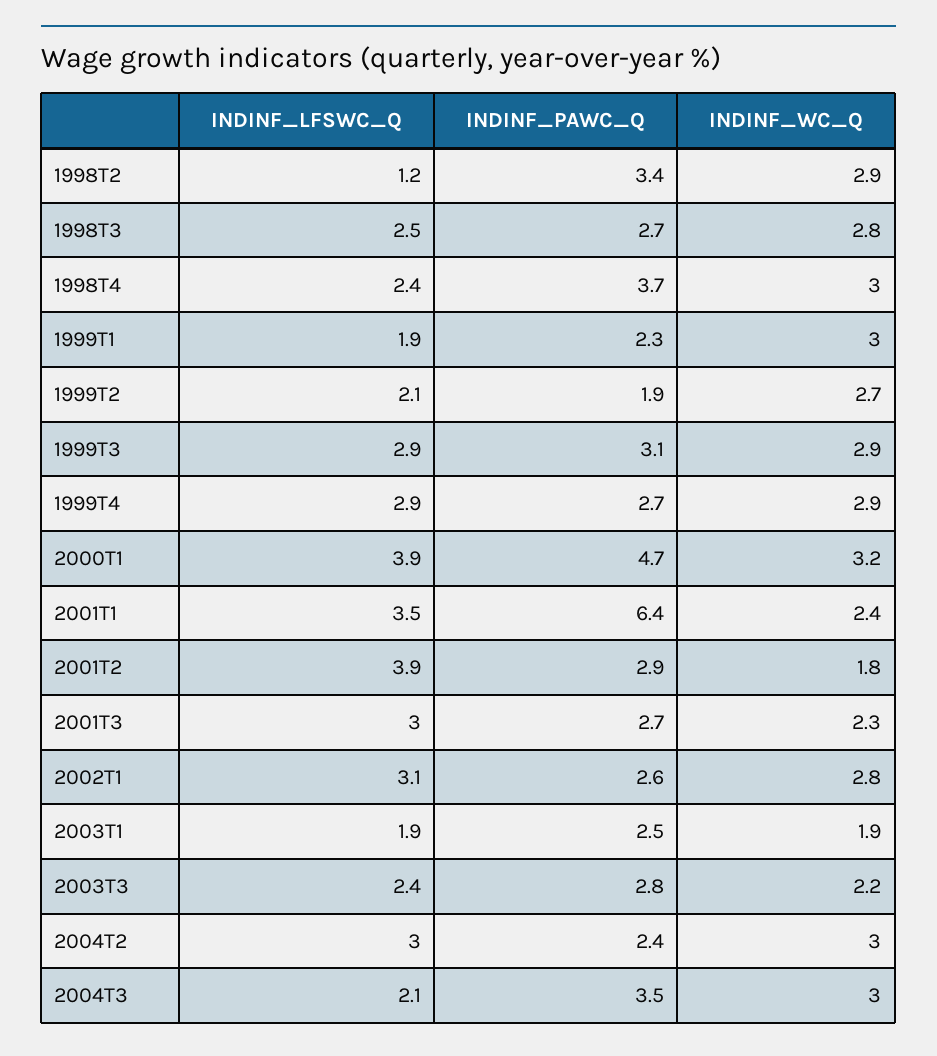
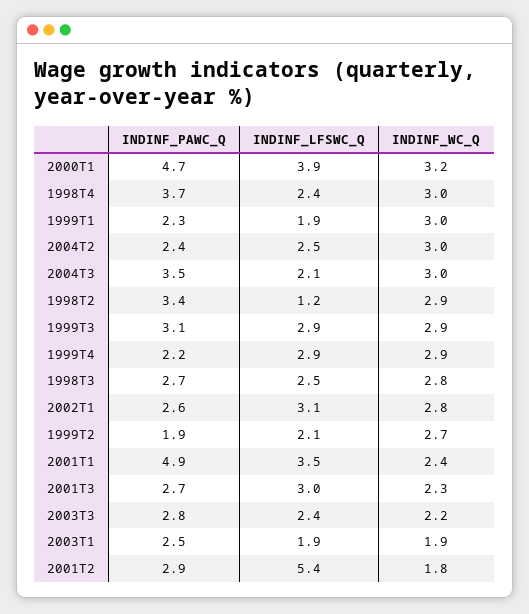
  {
    "INDINF_LFSWC_Q": {
      "1998T2": 1.2,
      "1998T3": 2.5,
      "1998T4": 2.4,
      "1999T1": 1.9,
      "1999T2": 2.1,
      "1999T3": 2.9,
      "1999T4": 2.9,
      "2000T1": 3.9,
      "2001T1": 3.5,
-     "2001T2": 3.9,
+     "2001T2": 5.4,
      "2001T3": 3,
      "2002T1": 3.1,
      "2003T1": 1.9,
      "2003T3": 2.4,
-     "2004T2": 3,
+     "2004T2": 2.5,
      "2004T3": 2.1
    },
    "INDINF_PAWC_Q": {
      "1998T2": 3.4,
      "1998T3": 2.7,
      "1998T4": 3.7,
      "1999T1": 2.3,
      "1999T2": 1.9,
      "1999T3": 3.1,
-     "1999T4": 2.7,
+     "1999T4": 2.2,
      "2000T1": 4.7,
-     "2001T1": 6.4,
+     "2001T1": 4.9,
      "2001T2": 2.9,
      "2001T3": 2.7,
      "2002T1": 2.6,
      "2003T1": 2.5,
      "2003T3": 2.8,
      "2004T2": 2.4,
      "2004T3": 3.5
    },
    "INDINF_WC_Q": {
      "1998T2": 2.9,
      "1998T3": 2.8,
      "1998T4": 3,
      "1999T1": 3,
      "1999T2": 2.7,
      "1999T3": 2.9,
      "1999T4": 2.9,
      "2000T1": 3.2,
      "2001T1": 2.4,
      "2001T2": 1.8,
      "2001T3": 2.3,
      "2002T1": 2.8,
      "2003T1": 1.9,
      "2003T3": 2.2,
      "2004T2": 3,
      "2004T3": 3
    }
  }

